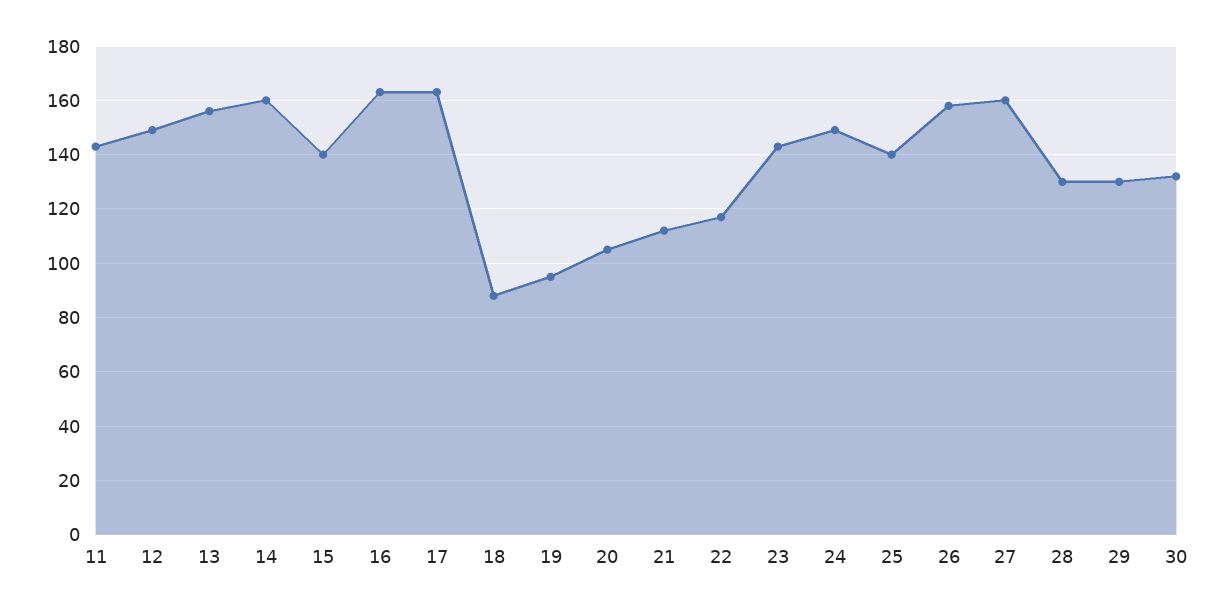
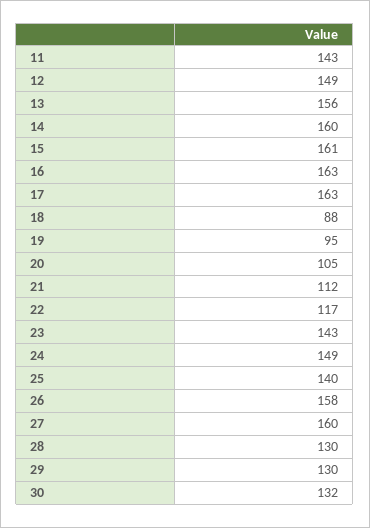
  {
    "11": 143,
    "12": 149,
    "13": 156,
    "14": 160,
-   "15": 140,
+   "15": 161,
    "16": 163,
    "17": 163,
    "18": 88,
    "19": 95,
    "20": 105,
    "21": 112,
    "22": 117,
    "23": 143,
    "24": 149,
    "25": 140,
    "26": 158,
    "27": 160,
    "28": 130,
    "29": 130,
    "30": 132
  }

